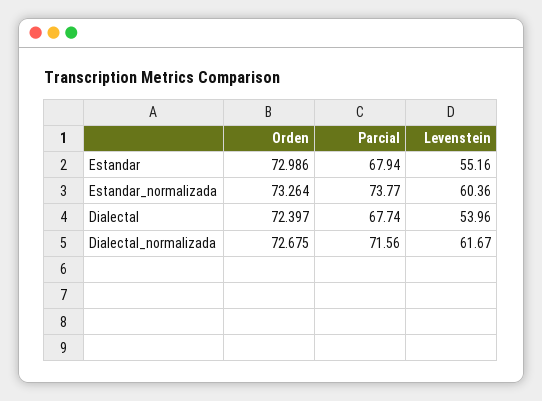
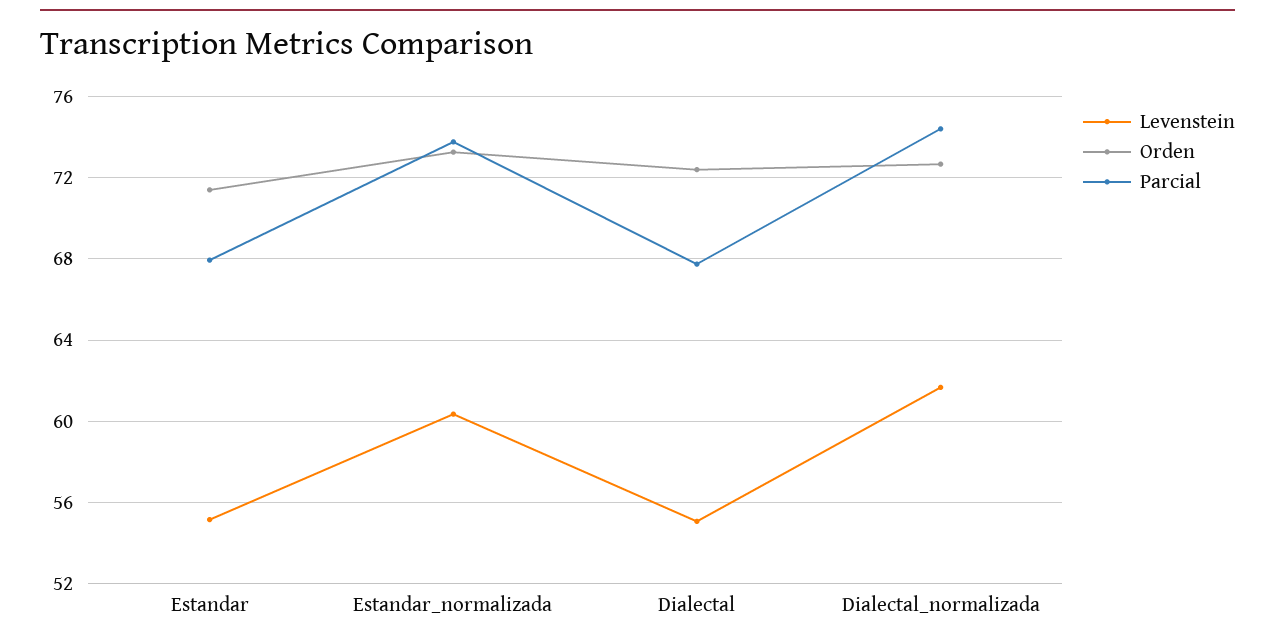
  {
    "Orden": {
-     "Estandar": 72.986,
+     "Estandar": 71.5,
      "Estandar_normalizada": 73.264,
      "Dialectal": 72.397,
      "Dialectal_normalizada": 72.675
    },
    "Parcial": {
      "Estandar": 67.94,
      "Estandar_normalizada": 73.77,
      "Dialectal": 67.74,
-     "Dialectal_normalizada": 71.56
+     "Dialectal_normalizada": 74.5
    },
    "Levenstein": {
      "Estandar": 55.16,
      "Estandar_normalizada": 60.36,
-     "Dialectal": 53.96,
+     "Dialectal": 55,
      "Dialectal_normalizada": 61.67
    }
  }

